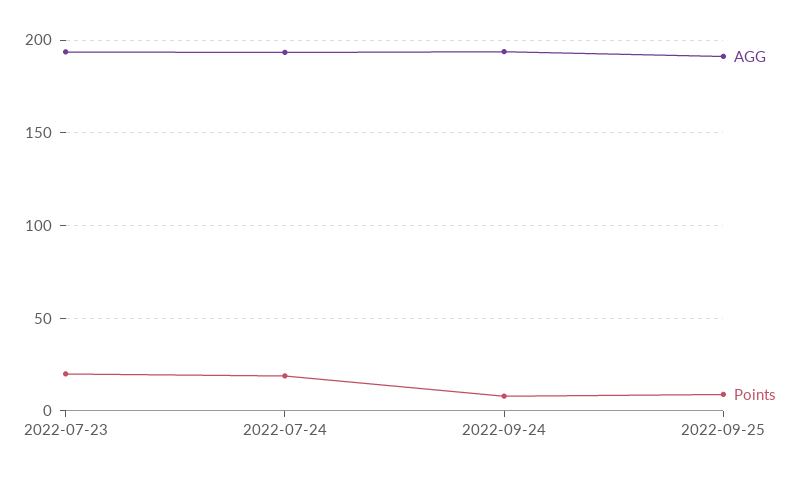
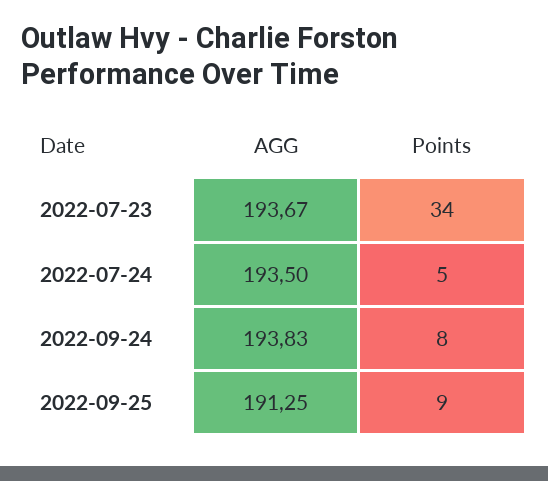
  {
    "AGG": {
      "2022-07-23": 193.67,
      "2022-07-24": 193.5,
      "2022-09-24": 193.83,
      "2022-09-25": 191.25
    },
    "Points": {
-     "2022-07-23": 20,
+     "2022-07-23": 34,
-     "2022-07-24": 20,
+     "2022-07-24": 5,
      "2022-09-24": 8,
      "2022-09-25": 9
    }
  }

